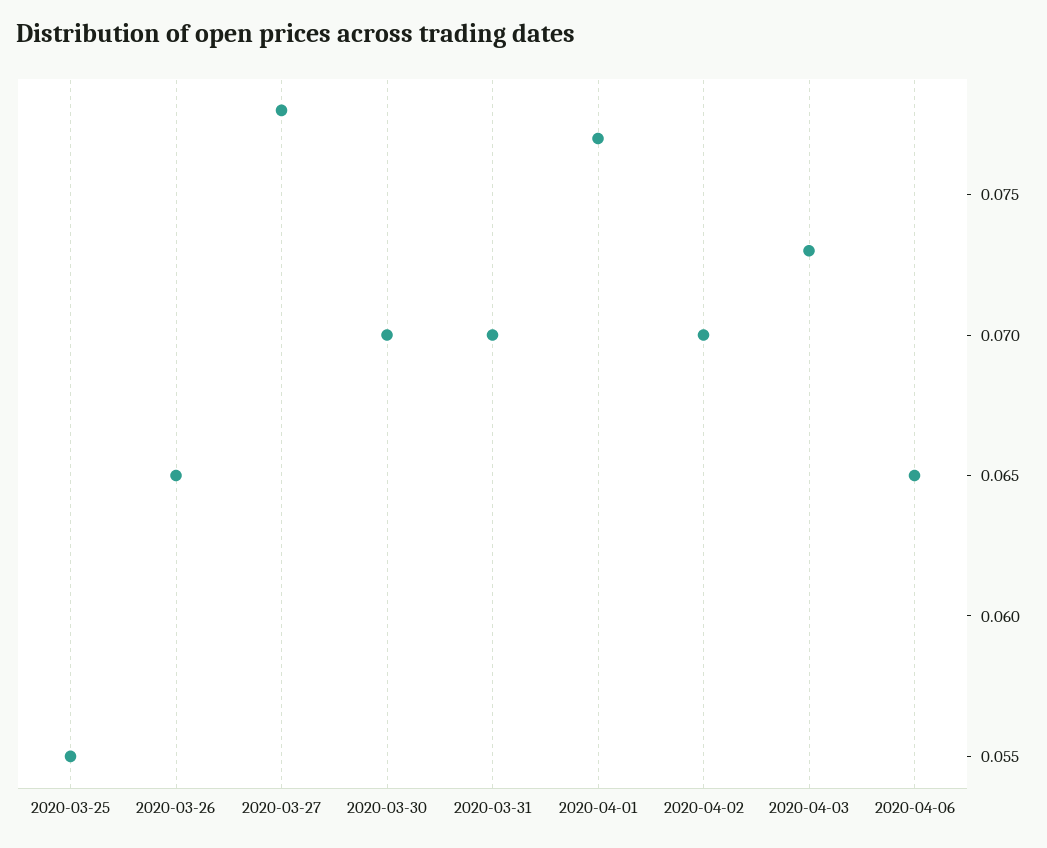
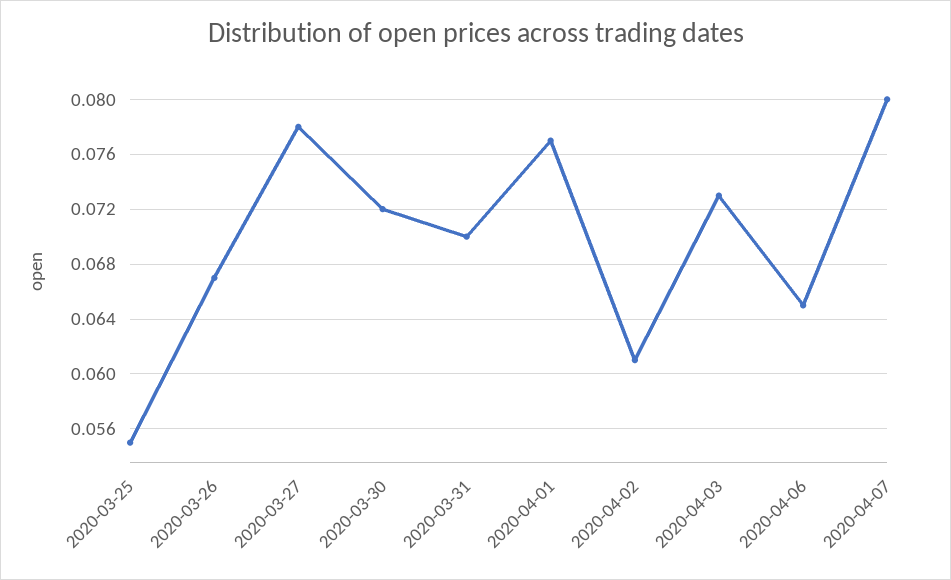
  {
    "2020-03-25": 0.055,
-   "2020-03-26": 0.065,
+   "2020-03-26": 0.067,
    "2020-03-27": 0.078,
-   "2020-03-30": 0.07,
+   "2020-03-30": 0.072,
    "2020-03-31": 0.07,
    "2020-04-01": 0.077,
-   "2020-04-02": 0.07,
+   "2020-04-02": 0.061,
    "2020-04-03": 0.073,
-   "2020-04-06": 0.065
+   "2020-04-06": 0.065,
+   "2020-04-07": 0.08
  }

